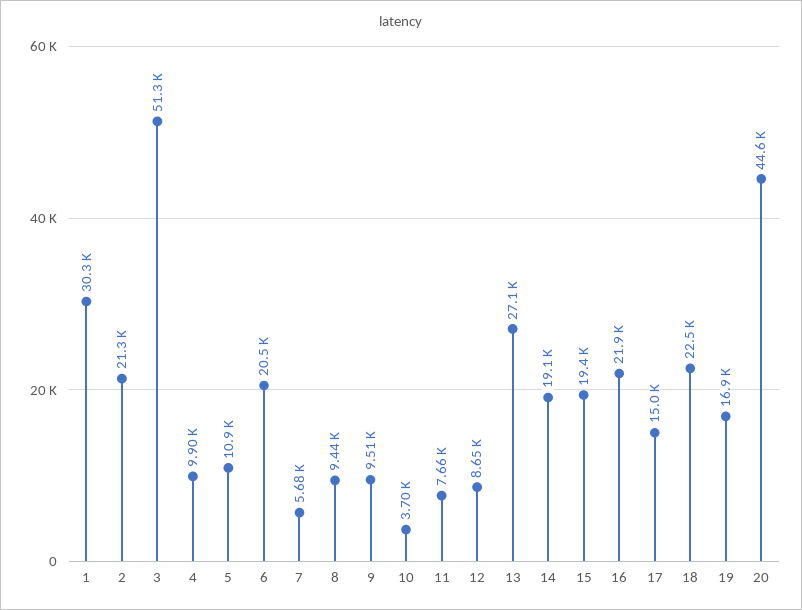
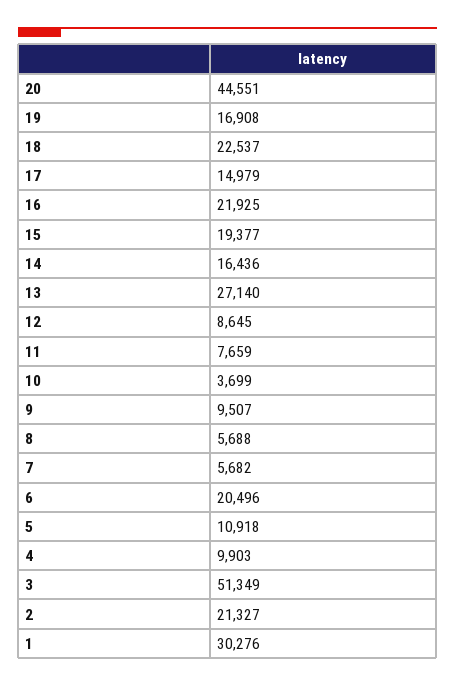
  {
    "1": 30276,
    "2": 21327,
    "3": 51349,
    "4": 9903,
    "5": 10918,
    "6": 20496,
    "7": 5682,
-   "8": 9440,
+   "8": 5688,
    "9": 9507,
    "10": 3699,
    "11": 7659,
    "12": 8645,
    "13": 27140,
-   "14": 19100,
+   "14": 16436,
    "15": 19377,
    "16": 21925,
    "17": 14979,
    "18": 22537,
    "19": 16908,
    "20": 44551
  }

